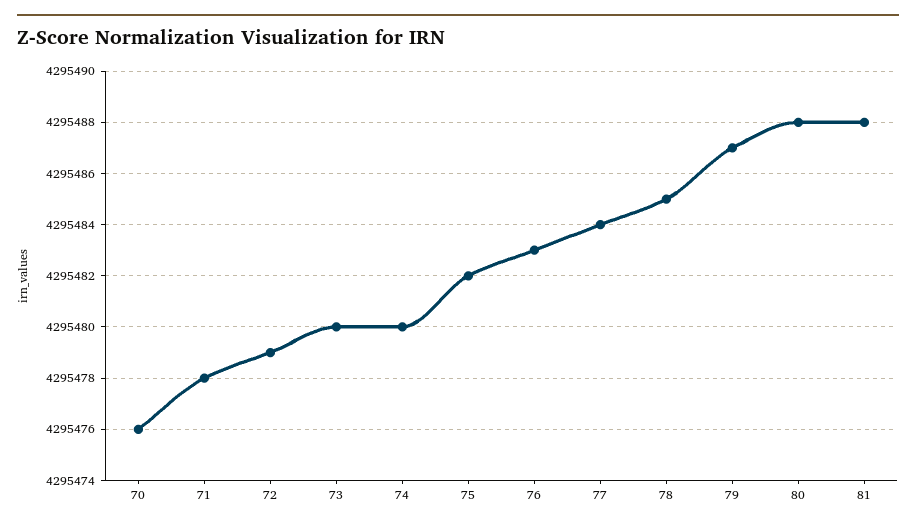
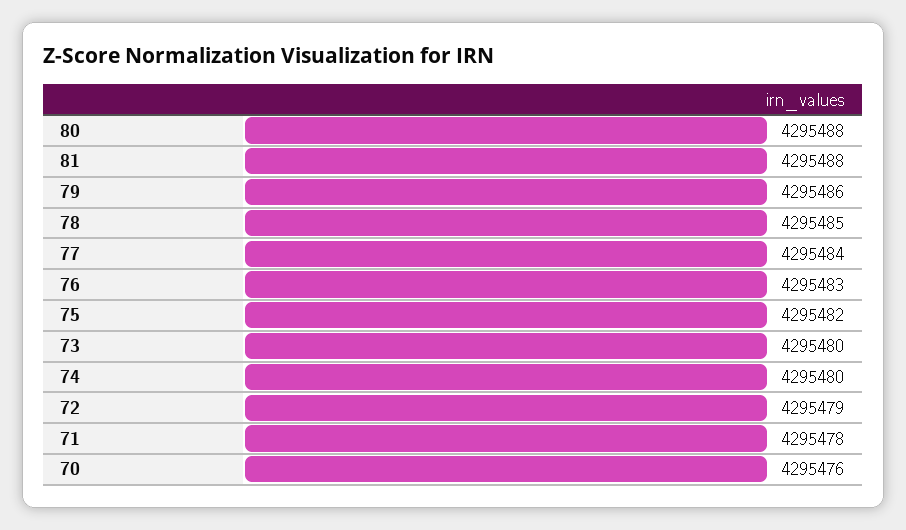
  {
    "70": 4295476,
    "71": 4295478,
    "72": 4295479,
    "73": 4295480,
    "74": 4295480,
    "75": 4295482,
    "76": 4295483,
    "77": 4295484,
    "78": 4295485,
-   "79": 4295487,
+   "79": 4295486,
    "80": 4295488,
    "81": 4295488
  }

